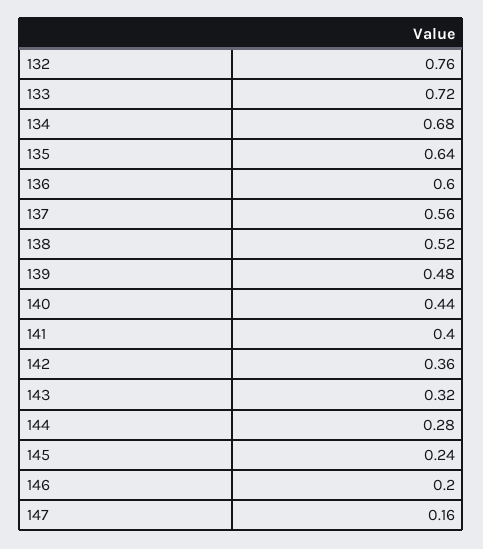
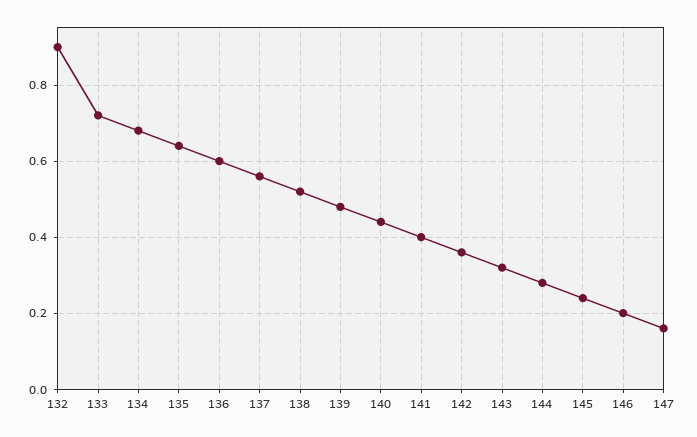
  {
-   "132": 0.76,
+   "132": 0.9,
    "133": 0.72,
    "134": 0.68,
    "135": 0.64,
    "136": 0.6,
    "137": 0.56,
    "138": 0.52,
    "139": 0.48,
    "140": 0.44,
    "141": 0.4,
    "142": 0.36,
    "143": 0.32,
    "144": 0.28,
    "145": 0.24,
    "146": 0.2,
    "147": 0.16
  }

